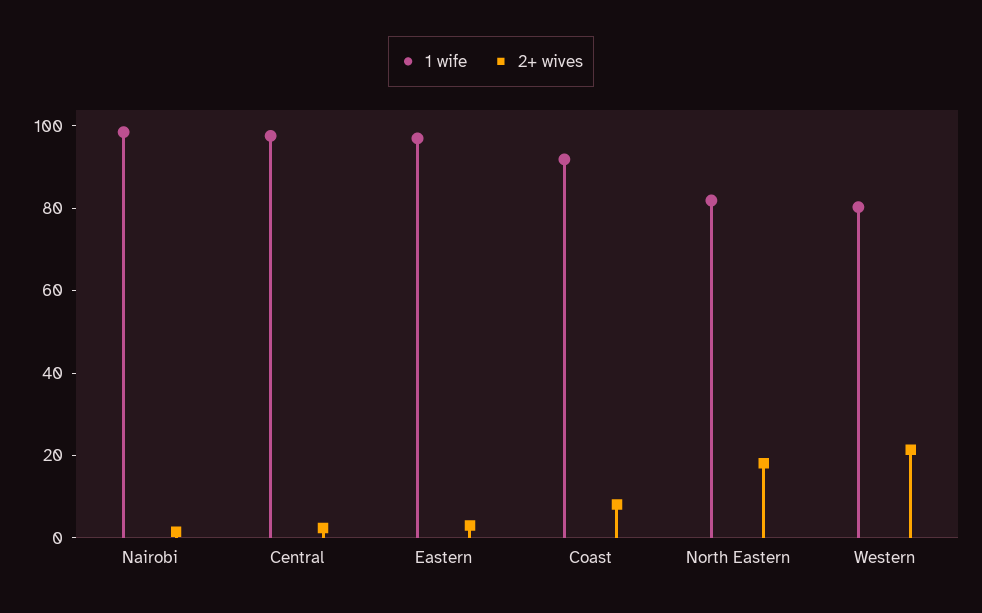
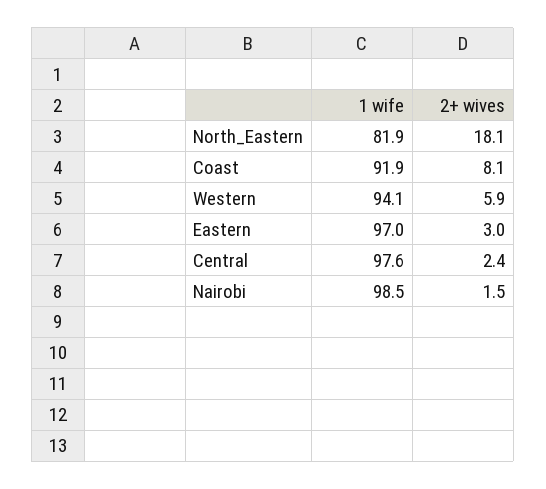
  {
    "1 wife": {
      "Nairobi": 98.5,
      "Central": 97.6,
      "Eastern": 97,
      "Coast": 91.9,
      "North Eastern": 81.9,
-     "Western": 80
+     "Western": 94.1
    },
    "2+ wives": {
      "Nairobi": 1.5,
      "Central": 2.4,
      "Eastern": 3,
      "Coast": 8.1,
      "North Eastern": 18.1,
-     "Western": 20
+     "Western": 5.9
    }
  }

